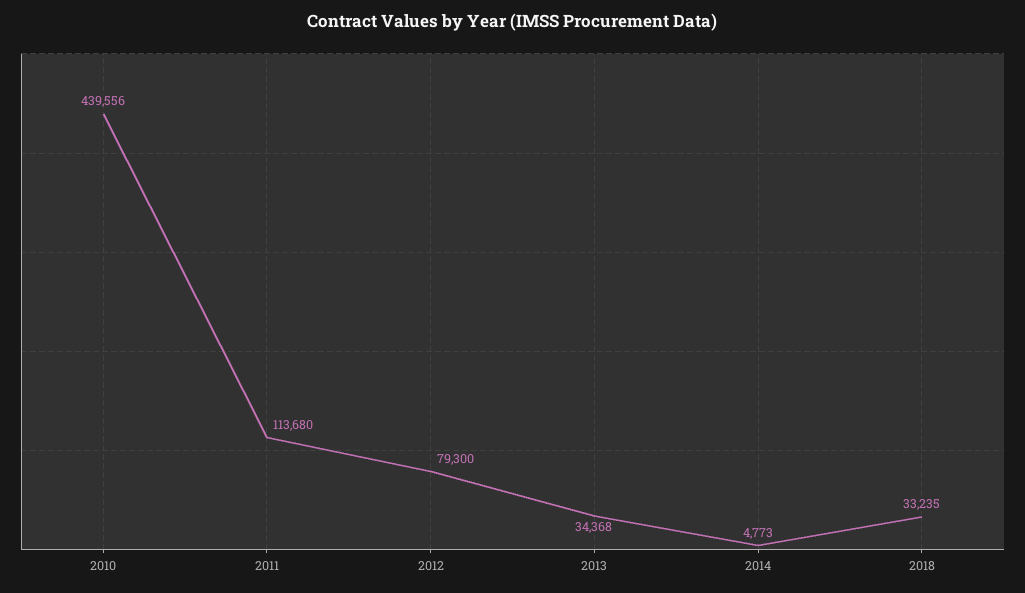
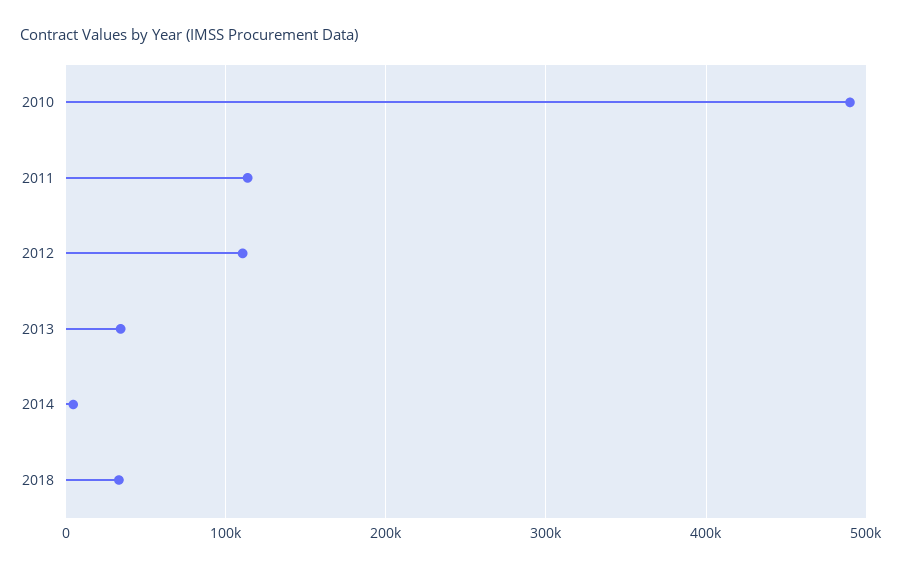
  {
-   "2010": 439556,
+   "2010": 490000,
    "2011": 113680,
-   "2012": 79300,
+   "2012": 110000,
    "2013": 34368,
    "2014": 4773,
    "2018": 33235
  }

